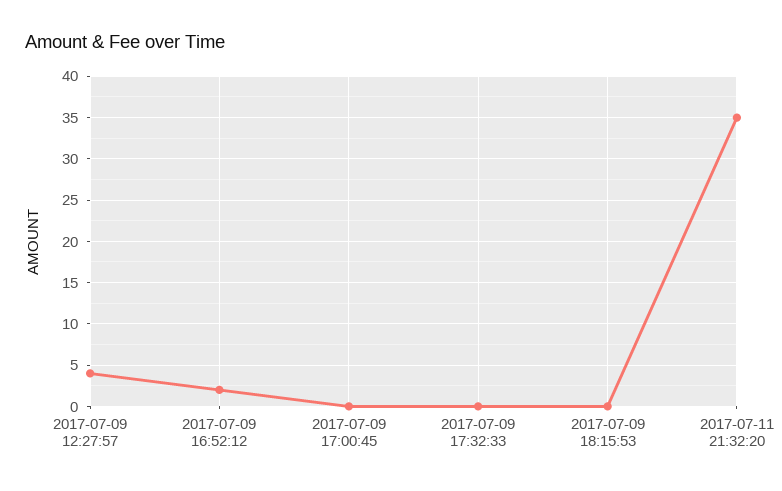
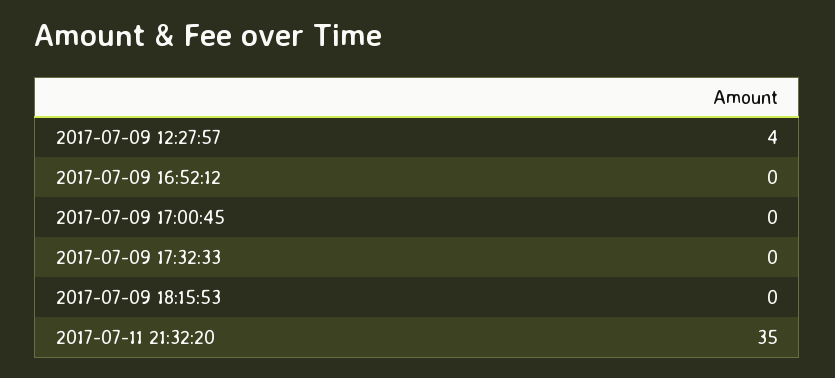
  {
    "2017-07-09 12:27:57": 4,
-   "2017-07-09 16:52:12": 2,
+   "2017-07-09 16:52:12": 0,
    "2017-07-09 17:00:45": 0,
    "2017-07-09 17:32:33": 0,
    "2017-07-09 18:15:53": 0,
    "2017-07-11 21:32:20": 35
  }

